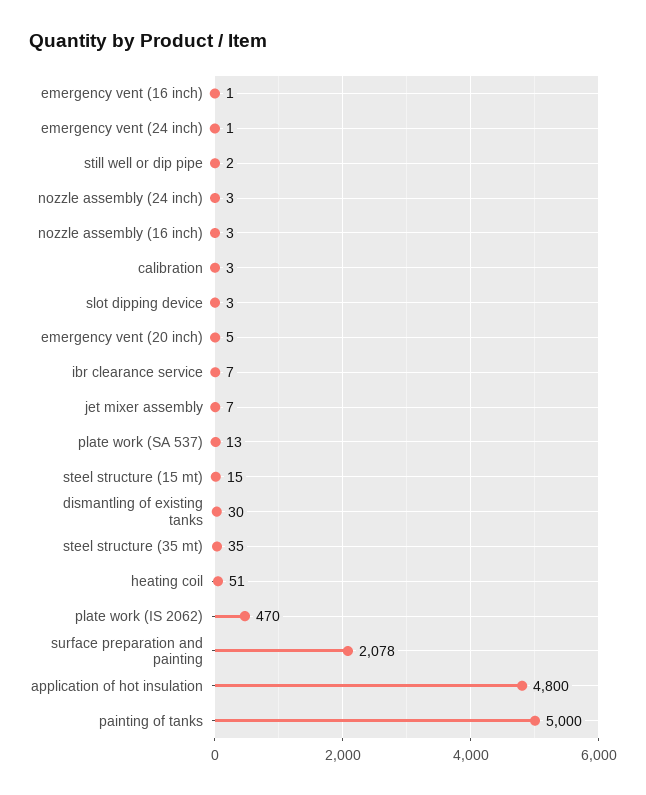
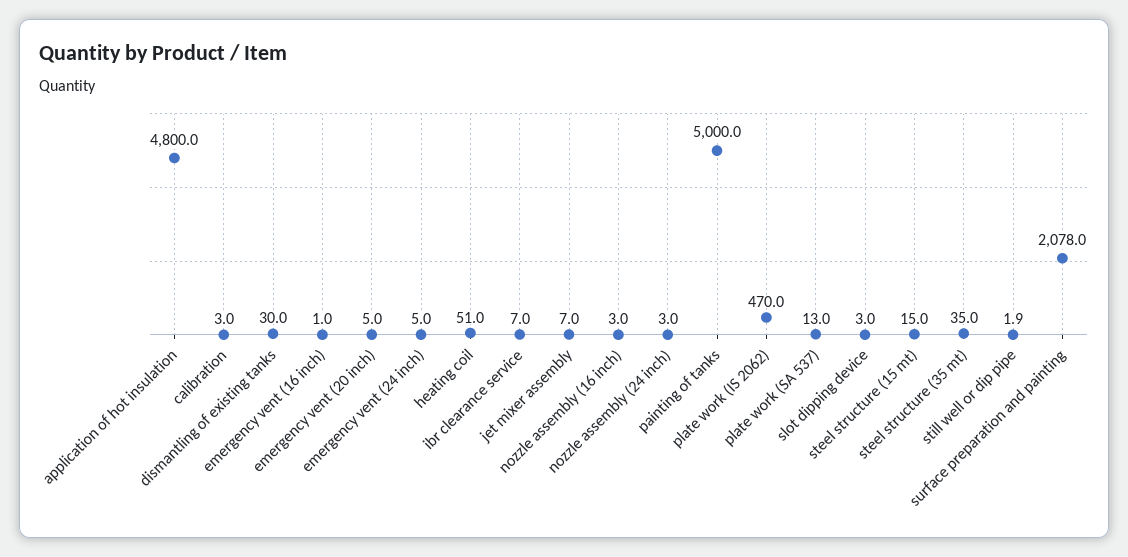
  {
    "emergency vent (16 inch)": 1,
-   "emergency vent (24 inch)": 1,
+   "emergency vent (24 inch)": 5,
    "still well or dip pipe": 1.9,
    "nozzle assembly (24 inch)": 3,
    "nozzle assembly (16 inch)": 3,
    "calibration": 3,
    "slot dipping device": 3,
    "emergency vent (20 inch)": 5,
    "ibr clearance service": 7,
    "jet mixer assembly": 7,
    "plate work (SA 537)": 13,
    "steel structure (15 mt)": 15,
    "dismantling of existing tanks": 30,
    "steel structure (35 mt)": 35,
    "heating coil": 51,
    "plate work (IS 2062)": 470,
    "surface preparation and painting": 2078,
    "application of hot insulation": 4800,
    "painting of tanks": 5000
  }

